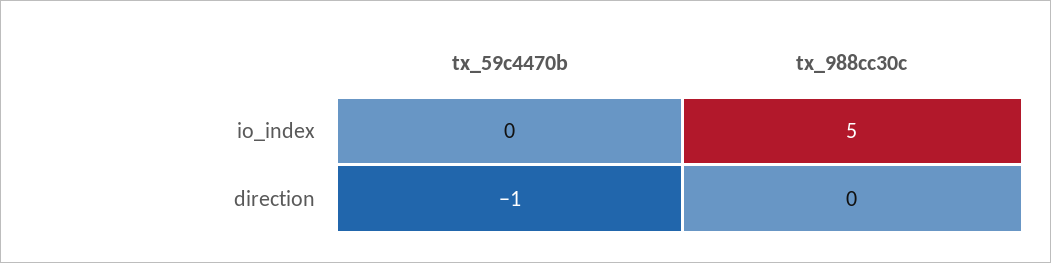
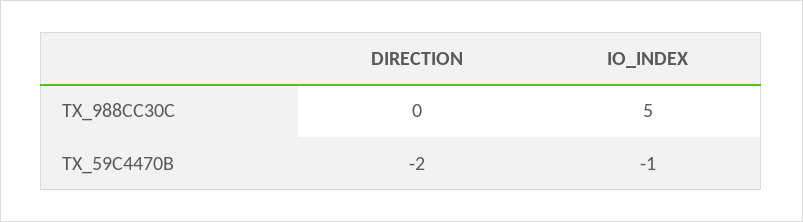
  {
    "tx_59c4470b": {
-     "io_index": 0,
+     "io_index": -1,
-     "direction": -1
+     "direction": -2
    },
    "tx_988cc30c": {
      "io_index": 5,
      "direction": 0
    }
  }

